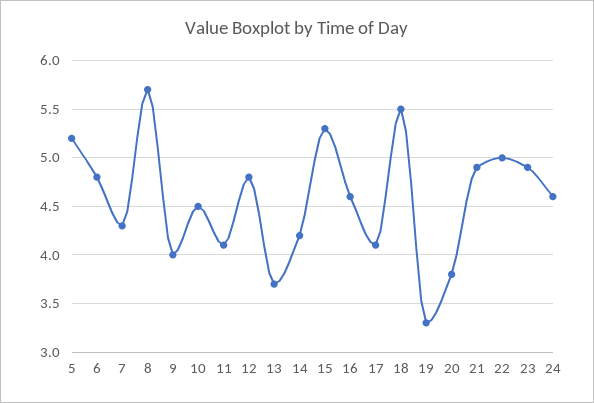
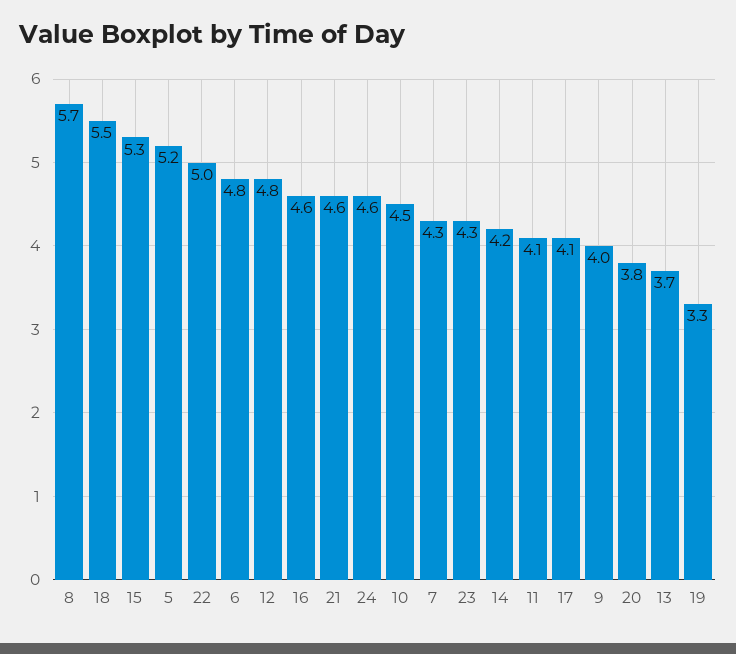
  {
    "5": 5.2,
    "6": 4.8,
    "7": 4.3,
    "8": 5.7,
    "9": 4,
    "10": 4.5,
    "11": 4.1,
    "12": 4.8,
    "13": 3.7,
    "14": 4.2,
    "15": 5.3,
    "16": 4.6,
    "17": 4.1,
    "18": 5.5,
    "19": 3.3,
    "20": 3.8,
-   "21": 4.9,
+   "21": 4.6,
    "22": 5,
-   "23": 4.9,
+   "23": 4.3,
    "24": 4.6
  }

